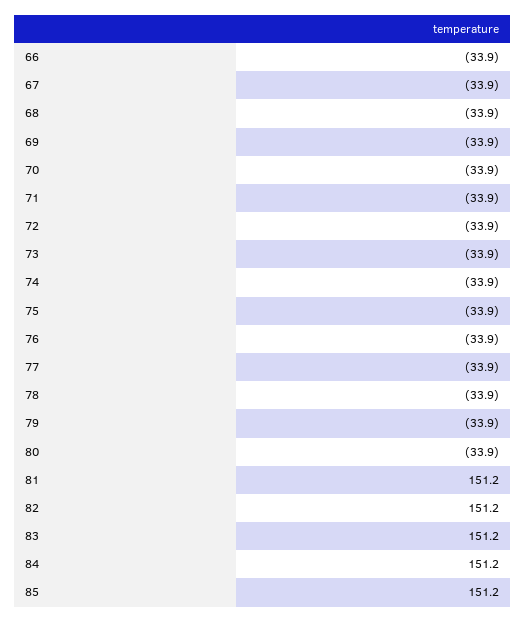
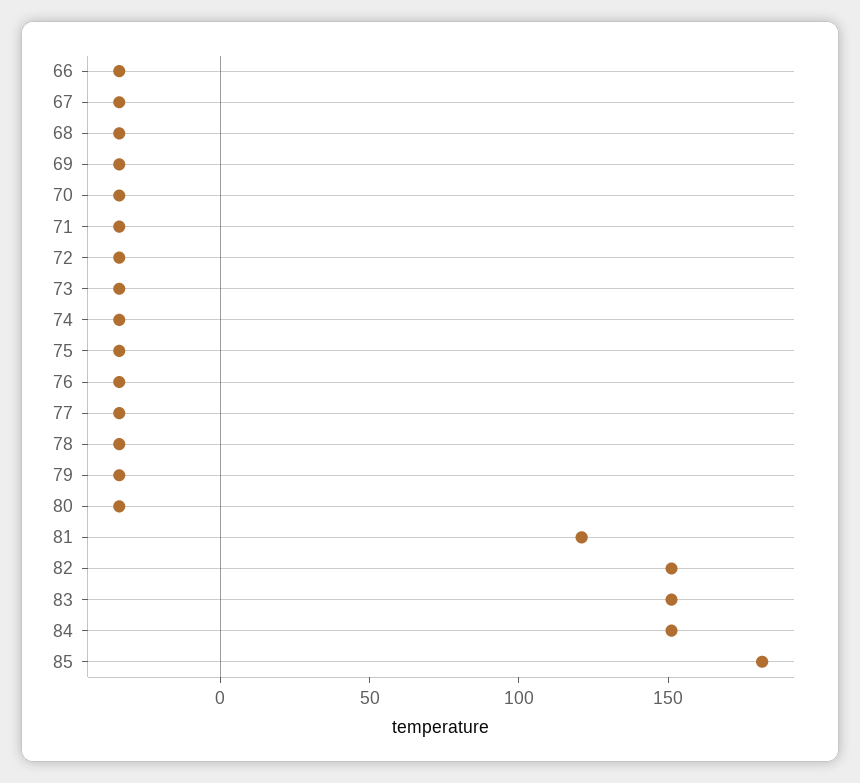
  {
    "66": -33.9,
    "67": -33.9,
    "68": -33.9,
    "69": -33.9,
    "70": -33.9,
    "71": -33.9,
    "72": -33.9,
    "73": -33.9,
    "74": -33.9,
    "75": -33.9,
    "76": -33.9,
    "77": -33.9,
    "78": -33.9,
    "79": -33.9,
    "80": -33.9,
-   "81": 151.2,
+   "81": 120,
    "82": 151.2,
    "83": 151.2,
    "84": 151.2,
-   "85": 151.2
+   "85": 180
  }

